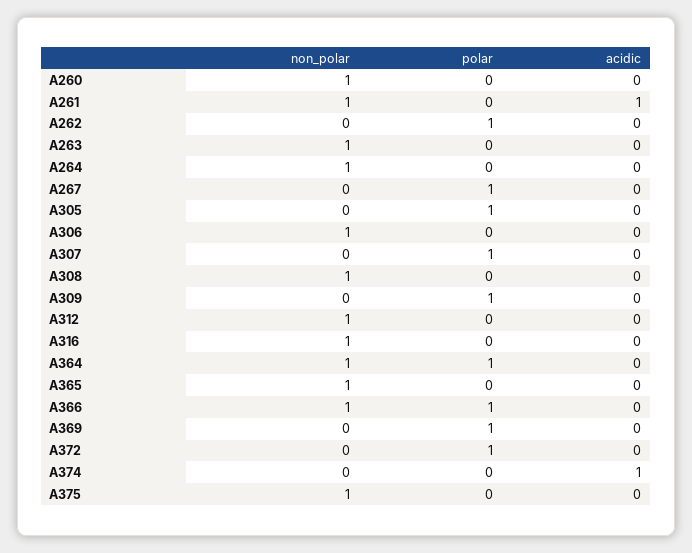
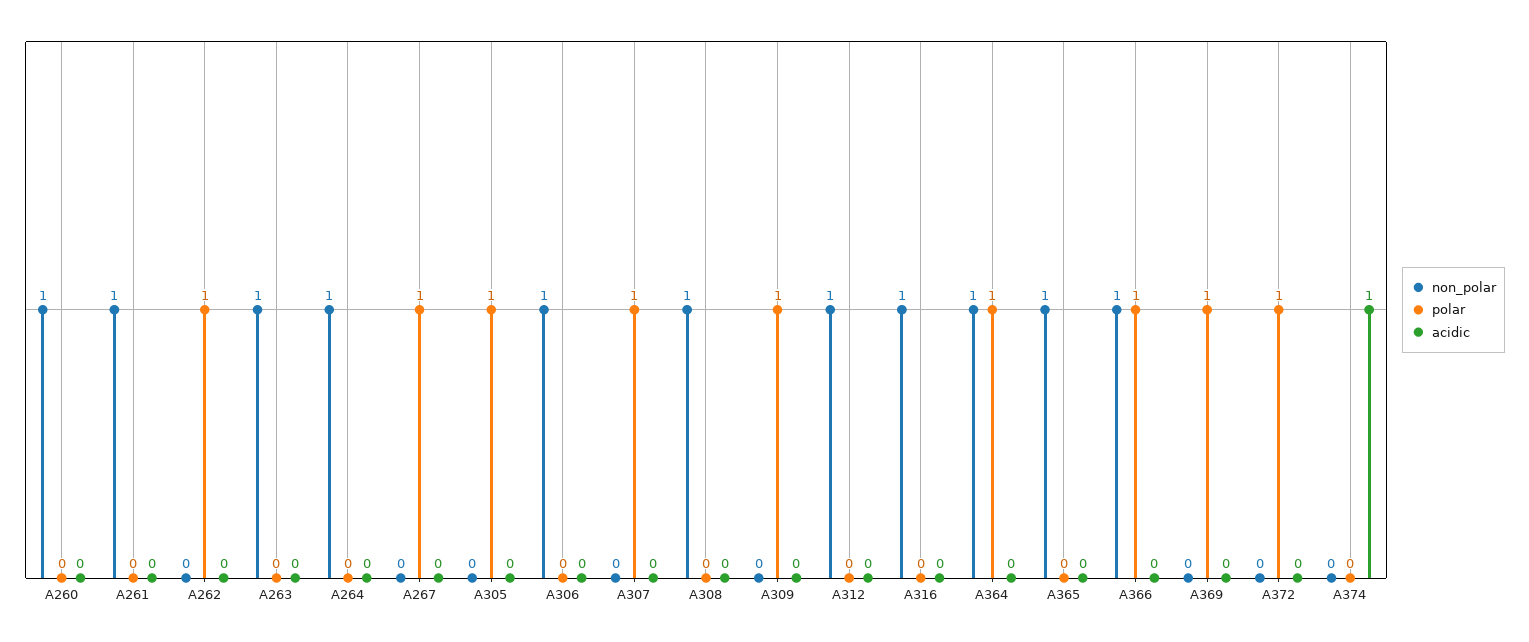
  {
    "non_polar": {
      "A260": 1,
      "A261": 1,
      "A262": 0,
      "A263": 1,
      "A264": 1,
      "A267": 0,
      "A305": 0,
      "A306": 1,
      "A307": 0,
      "A308": 1,
      "A309": 0,
      "A312": 1,
      "A316": 1,
      "A364": 1,
      "A365": 1,
      "A366": 1,
      "A369": 0,
      "A372": 0,
-     "A374": 0,
+     "A374": 0
-     "A375": 1
    },
    "polar": {
      "A260": 0,
      "A261": 0,
      "A262": 1,
      "A263": 0,
      "A264": 0,
      "A267": 1,
      "A305": 1,
      "A306": 0,
      "A307": 1,
      "A308": 0,
      "A309": 1,
      "A312": 0,
      "A316": 0,
      "A364": 1,
      "A365": 0,
      "A366": 1,
      "A369": 1,
      "A372": 1,
-     "A374": 0,
+     "A374": 0
-     "A375": 0
    },
    "acidic": {
      "A260": 0,
-     "A261": 1,
+     "A261": 0,
      "A262": 0,
      "A263": 0,
      "A264": 0,
      "A267": 0,
      "A305": 0,
      "A306": 0,
      "A307": 0,
      "A308": 0,
      "A309": 0,
      "A312": 0,
      "A316": 0,
      "A364": 0,
      "A365": 0,
      "A366": 0,
      "A369": 0,
      "A372": 0,
-     "A374": 1,
+     "A374": 1
-     "A375": 0
    }
  }

